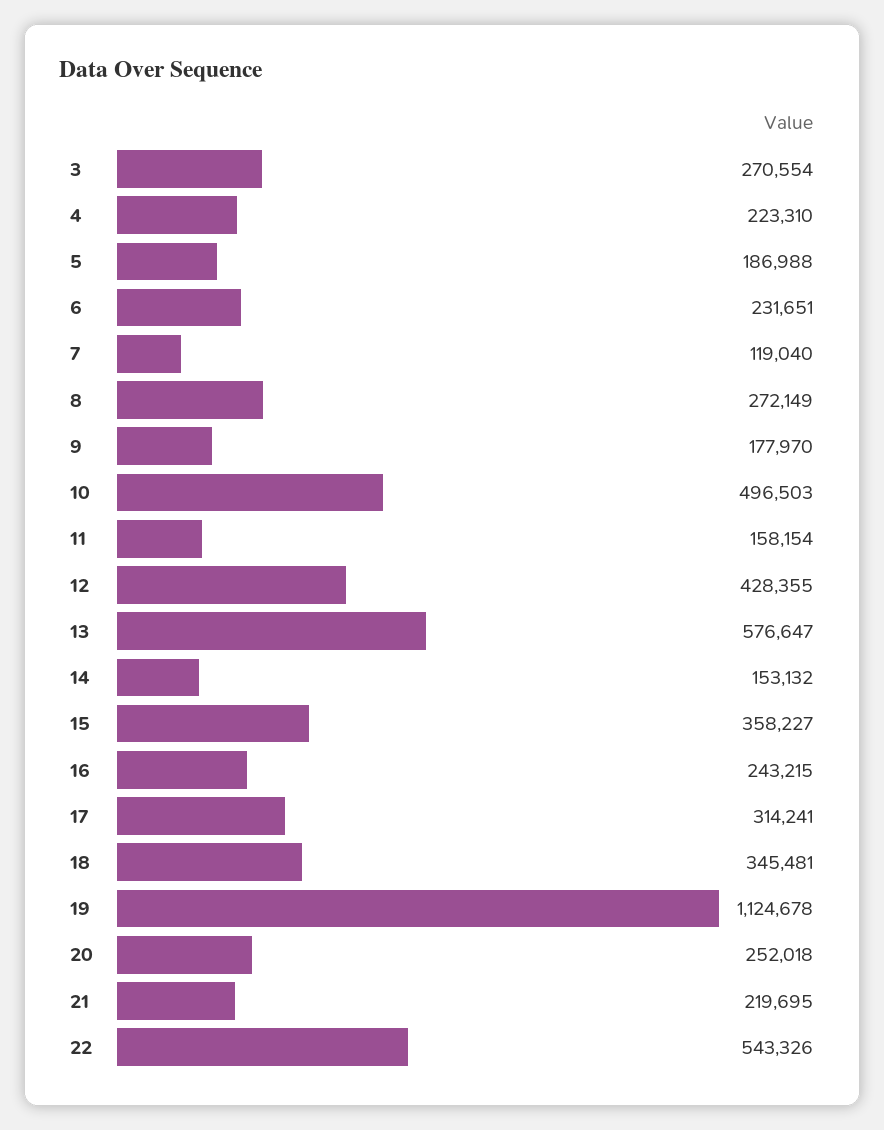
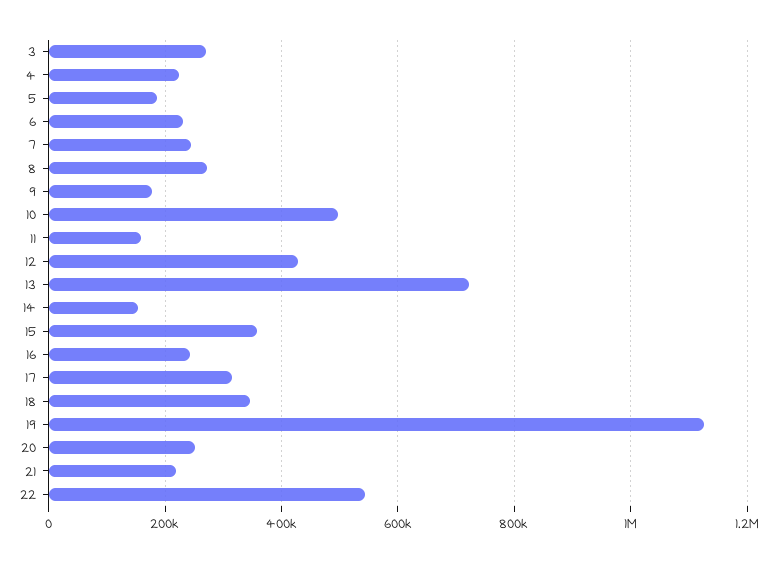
  {
    "3": 270554,
    "4": 223310,
    "5": 186988,
    "6": 231651,
-   "7": 119040,
+   "7": 240000,
    "8": 272149,
    "9": 177970,
    "10": 496503,
    "11": 158154,
    "12": 428355,
-   "13": 576647,
+   "13": 720000,
    "14": 153132,
    "15": 358227,
    "16": 243215,
    "17": 314241,
    "18": 345481,
    "19": 1124678,
    "20": 252018,
    "21": 219695,
    "22": 543326
  }

